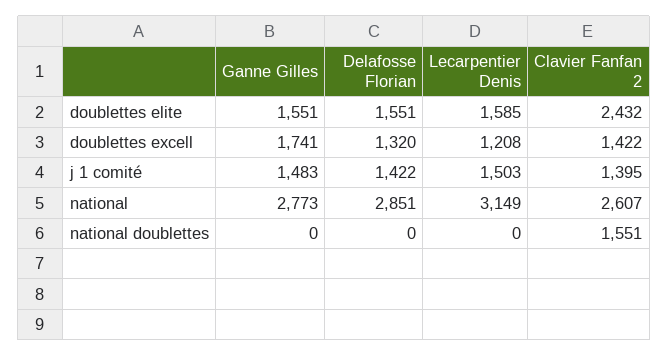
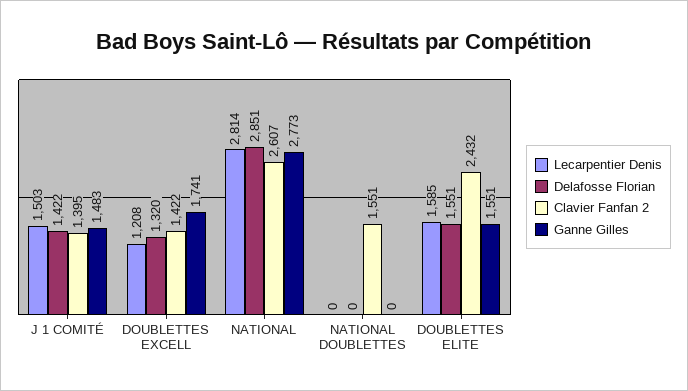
  {
    "Ganne Gilles": {
      "doublettes elite": 1551,
      "doublettes excell": 1741,
      "j 1 comité": 1483,
      "national": 2773,
      "national doublettes": 0
    },
    "Delafosse Florian": {
      "doublettes elite": 1551,
      "doublettes excell": 1320,
      "j 1 comité": 1422,
      "national": 2851,
      "national doublettes": 0
    },
    "Lecarpentier Denis": {
      "doublettes elite": 1585,
      "doublettes excell": 1208,
      "j 1 comité": 1503,
-     "national": 3149,
+     "national": 2814,
      "national doublettes": 0
    },
    "Clavier Fanfan 2": {
      "doublettes elite": 2432,
      "doublettes excell": 1422,
      "j 1 comité": 1395,
      "national": 2607,
      "national doublettes": 1551
    }
  }

